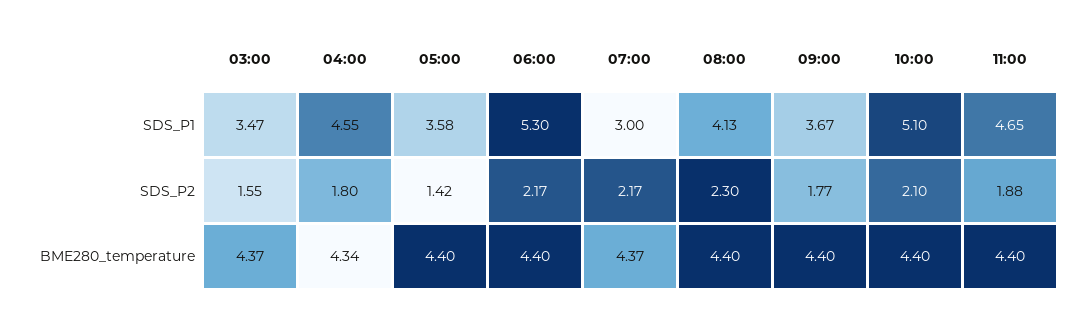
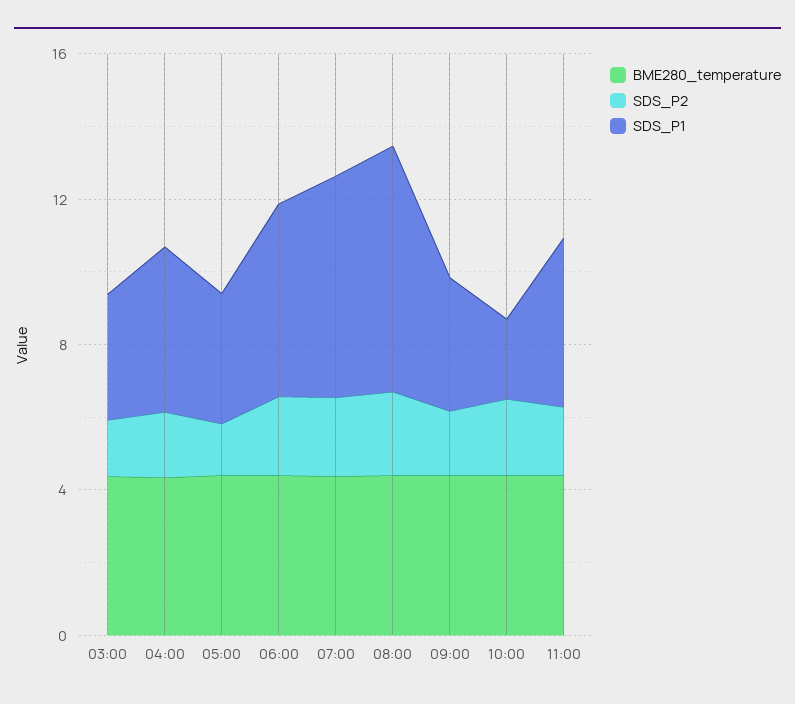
  {
    "SDS_P1": {
      "03:00": 3.47,
      "04:00": 4.55,
      "05:00": 3.58,
      "06:00": 5.3,
-     "07:00": 3,
+     "07:00": 6,
-     "08:00": 4.13,
+     "08:00": 7,
      "09:00": 3.67,
-     "10:00": 5.1,
+     "10:00": 2,
      "11:00": 4.65
    },
    "SDS_P2": {
      "03:00": 1.55,
      "04:00": 1.8,
      "05:00": 1.42,
      "06:00": 2.17,
      "07:00": 2.17,
      "08:00": 2.3,
      "09:00": 1.77,
      "10:00": 2.1,
      "11:00": 1.88
    },
    "BME280_temperature": {
      "03:00": 4.37,
      "04:00": 4.34,
      "05:00": 4.4,
      "06:00": 4.4,
      "07:00": 4.37,
      "08:00": 4.4,
      "09:00": 4.4,
      "10:00": 4.4,
      "11:00": 4.4
    }
  }

